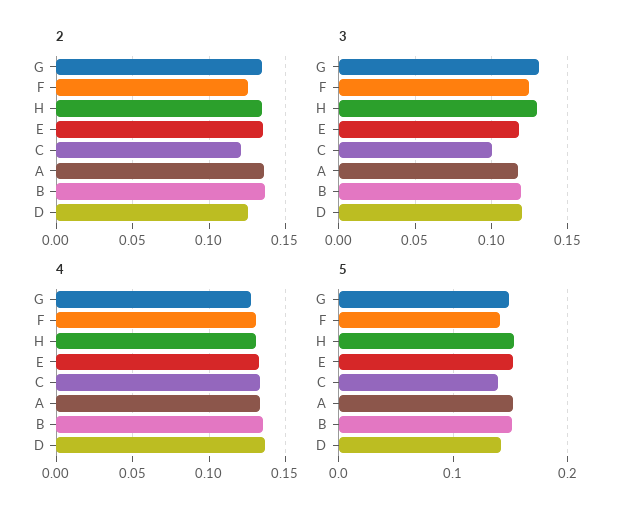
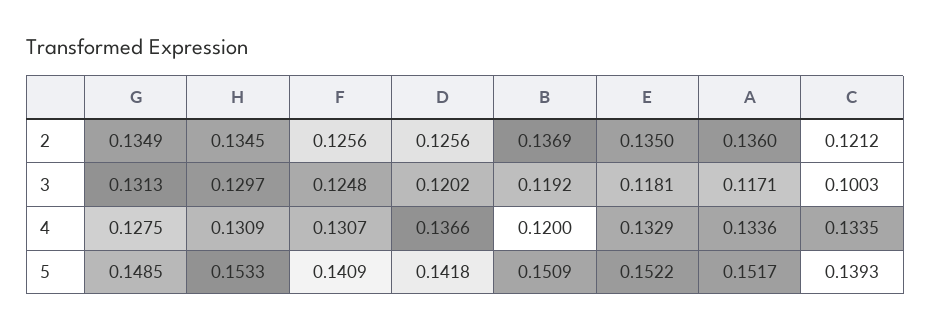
  {
    "2": {
      "G": 0.1349,
      "F": 0.1256,
      "H": 0.1345,
      "E": 0.135,
      "C": 0.1212,
      "A": 0.136,
      "B": 0.1369,
      "D": 0.1256
    },
    "3": {
      "G": 0.1313,
      "F": 0.1248,
      "H": 0.1297,
      "E": 0.1181,
      "C": 0.1003,
      "A": 0.1171,
      "B": 0.1192,
      "D": 0.1202
    },
    "4": {
      "G": 0.1275,
      "F": 0.1307,
      "H": 0.1309,
      "E": 0.1329,
      "C": 0.1335,
      "A": 0.1336,
-     "B": 0.135,
+     "B": 0.12,
      "D": 0.1366
    },
    "5": {
      "G": 0.1485,
      "F": 0.1409,
      "H": 0.1533,
      "E": 0.1522,
      "C": 0.1393,
      "A": 0.1517,
      "B": 0.1509,
      "D": 0.1418
    }
  }

